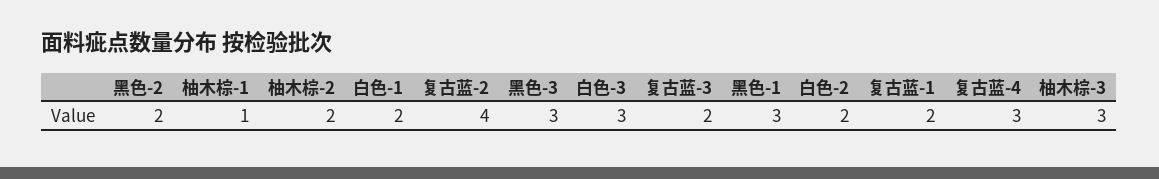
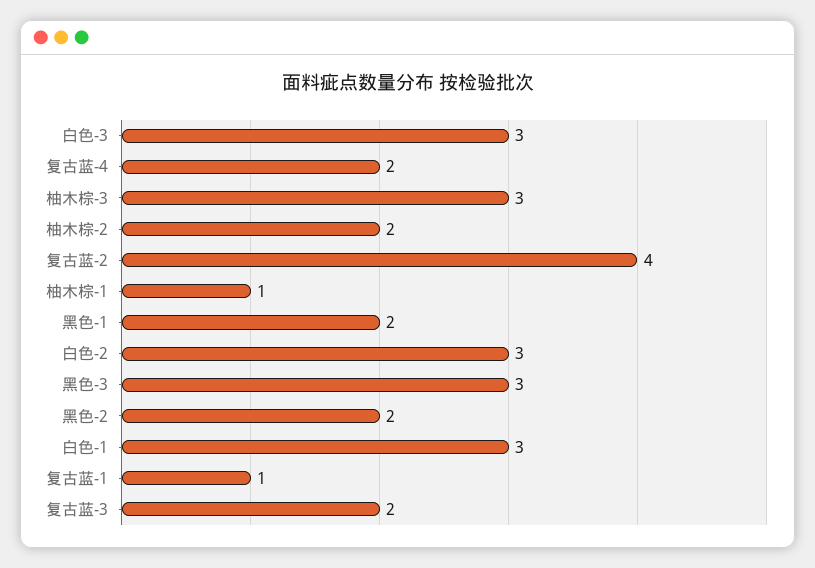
  {
    "黑色-2": 2,
    "柚木棕-1": 1,
    "柚木棕-2": 2,
-   "白色-1": 2,
+   "白色-1": 3,
    "复古蓝-2": 4,
    "黑色-3": 3,
    "白色-3": 3,
    "复古蓝-3": 2,
-   "黑色-1": 3,
+   "黑色-1": 2,
-   "白色-2": 2,
+   "白色-2": 3,
-   "复古蓝-1": 2,
+   "复古蓝-1": 1,
-   "复古蓝-4": 3,
+   "复古蓝-4": 2,
    "柚木棕-3": 3
  }

